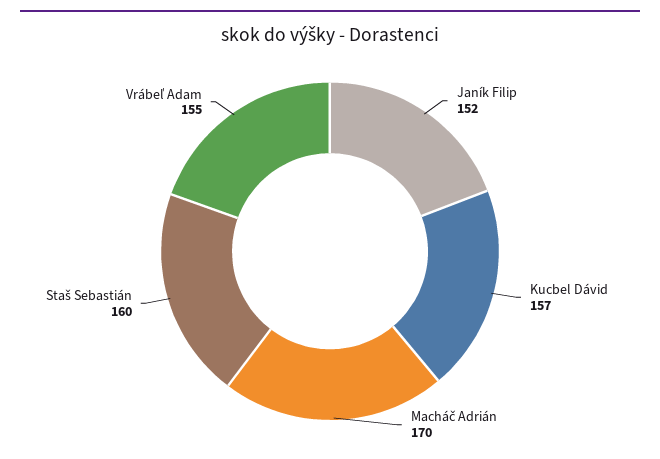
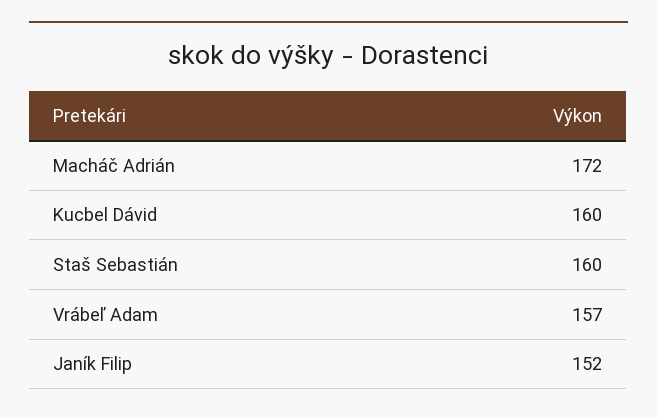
  {
    "Janík Filip": 152,
-   "Kucbel Dávid": 157,
+   "Kucbel Dávid": 160,
-   "Macháč Adrián": 170,
+   "Macháč Adrián": 172,
    "Staš Sebastián": 160,
-   "Vrábeľ Adam": 155
+   "Vrábeľ Adam": 157
  }

